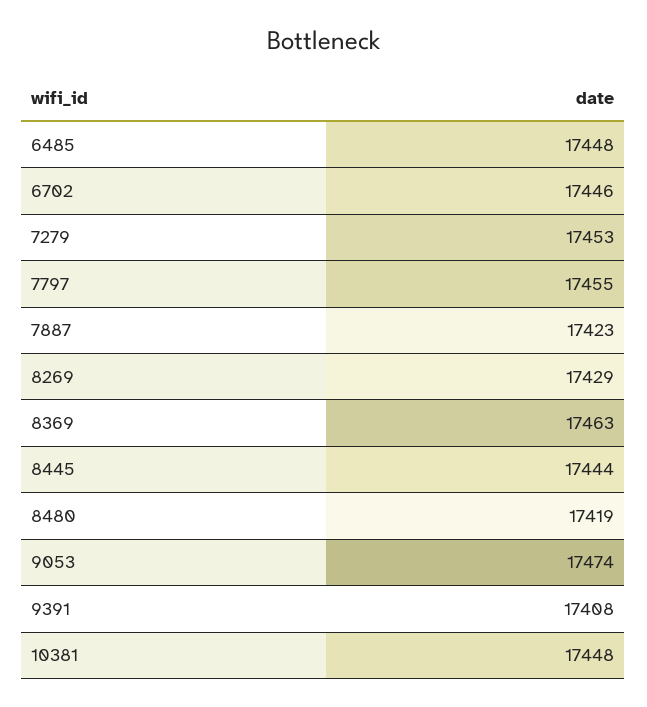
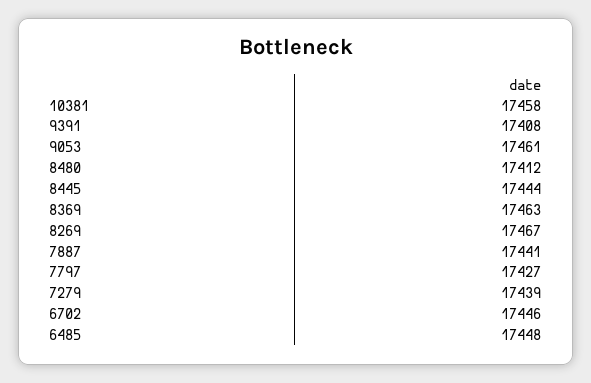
  {
    "6485": 17448,
    "6702": 17446,
-   "7279": 17453,
+   "7279": 17439,
-   "7797": 17455,
+   "7797": 17427,
-   "7887": 17423,
+   "7887": 17441,
-   "8269": 17429,
+   "8269": 17467,
    "8369": 17463,
    "8445": 17444,
-   "8480": 17419,
+   "8480": 17412,
-   "9053": 17474,
+   "9053": 17461,
    "9391": 17408,
-   "10381": 17448
+   "10381": 17458
  }

